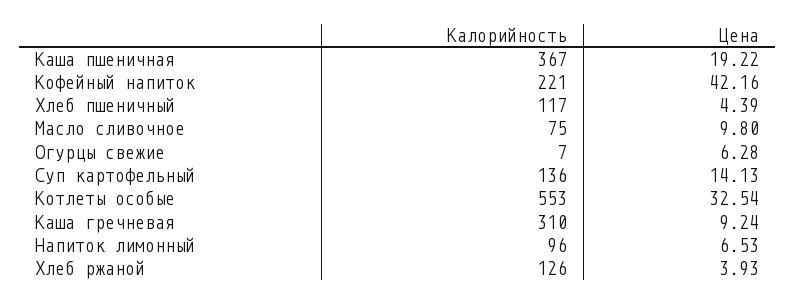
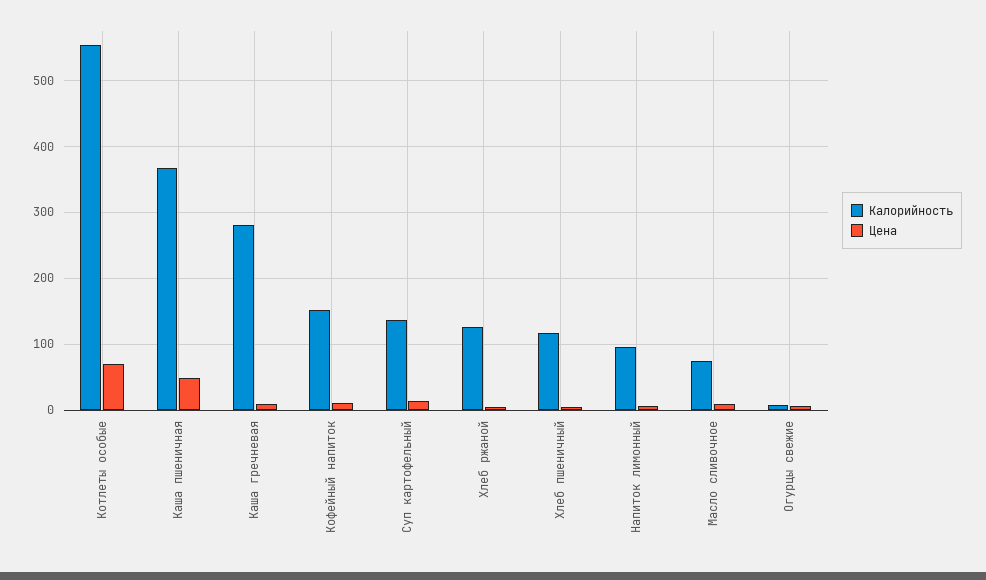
  {
    "Калорийность": {
      "Каша пшеничная": 367,
-     "Кофейный напиток": 221,
+     "Кофейный напиток": 150,
      "Хлеб пшеничный": 117,
      "Масло сливочное": 75,
      "Огурцы свежие": 7,
      "Суп картофельный": 136,
      "Котлеты особые": 553,
-     "Каша гречневая": 310,
+     "Каша гречневая": 280,
      "Напиток лимонный": 96,
      "Хлеб ржаной": 126
    },
    "Цена": {
-     "Каша пшеничная": 19.22,
+     "Каша пшеничная": 50,
-     "Кофейный напиток": 42.16,
+     "Кофейный напиток": 10,
      "Хлеб пшеничный": 4.39,
      "Масло сливочное": 9.8,
      "Огурцы свежие": 6.28,
      "Суп картофельный": 14.13,
-     "Котлеты особые": 32.54,
+     "Котлеты особые": 70,
      "Каша гречневая": 9.24,
      "Напиток лимонный": 6.53,
      "Хлеб ржаной": 3.93
    }
  }

